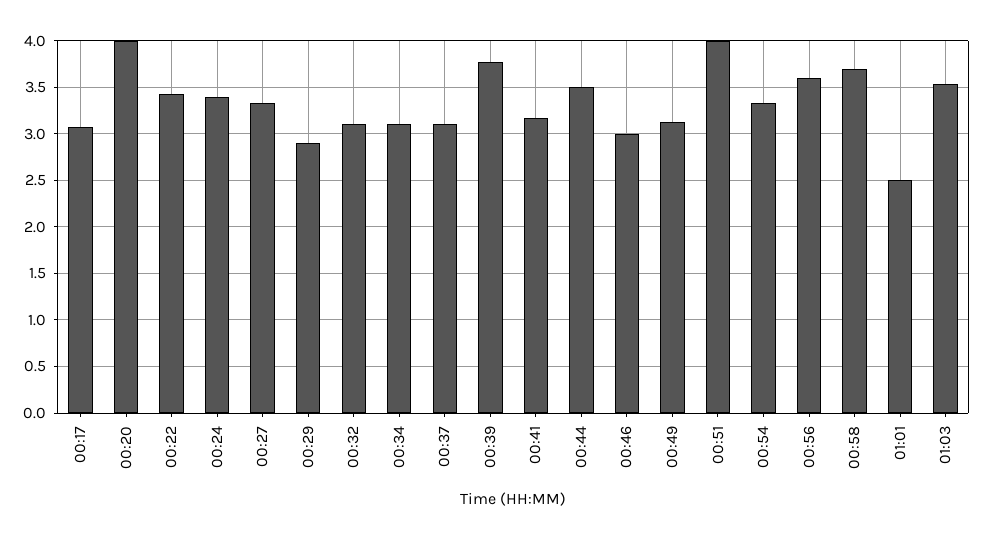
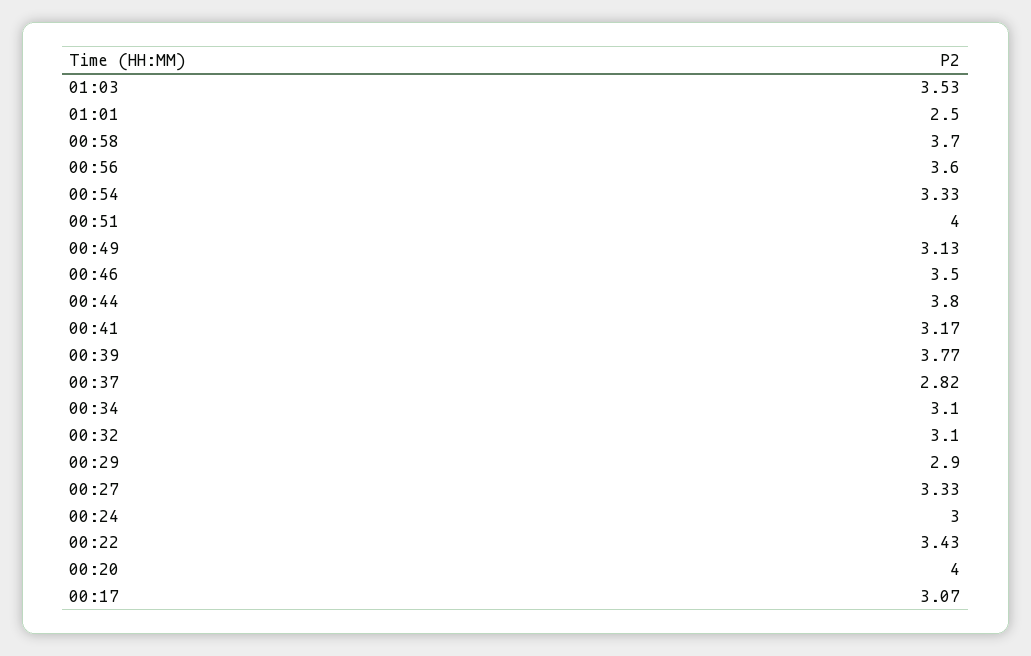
  {
    "00:17": 3.07,
    "00:20": 4,
    "00:22": 3.43,
-   "00:24": 3.4,
+   "00:24": 3,
    "00:27": 3.33,
    "00:29": 2.9,
    "00:32": 3.1,
    "00:34": 3.1,
-   "00:37": 3.1,
+   "00:37": 2.82,
    "00:39": 3.77,
    "00:41": 3.17,
-   "00:44": 3.5,
+   "00:44": 3.8,
-   "00:46": 3,
+   "00:46": 3.5,
    "00:49": 3.13,
    "00:51": 4,
    "00:54": 3.33,
    "00:56": 3.6,
    "00:58": 3.7,
    "01:01": 2.5,
    "01:03": 3.53
  }

